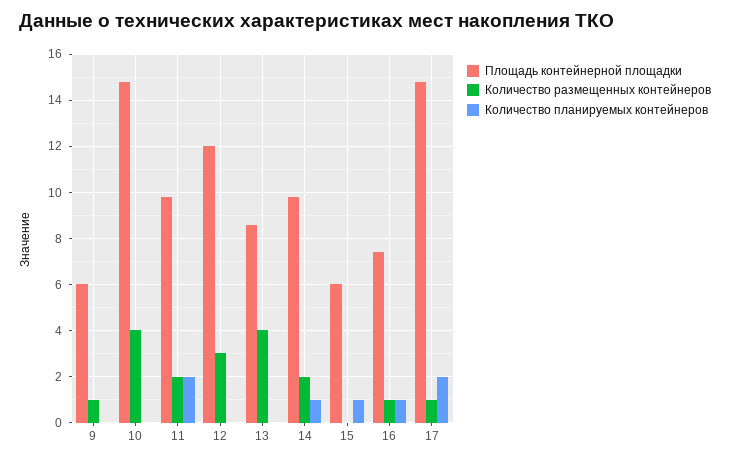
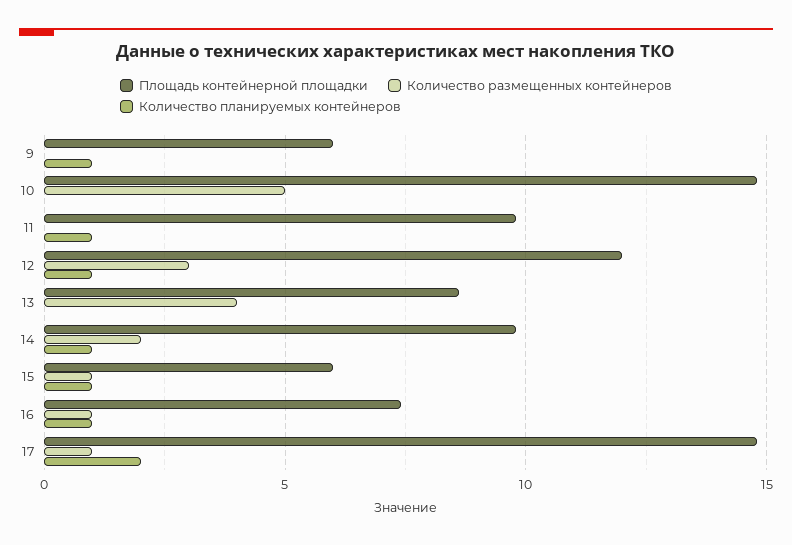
  {
    "Площадь контейнерной площадки": {
      "9": 6,
      "10": 15,
      "11": 10,
      "12": 12,
      "13": 8.5,
      "14": 10,
      "15": 6,
      "16": 7.5,
      "17": 15
    },
    "Количество размещенных контейнеров": {
-     "9": 1,
+     "9": 0,
-     "10": 4,
+     "10": 5,
-     "11": 2,
+     "11": 0,
      "12": 3,
      "13": 4,
      "14": 2,
-     "15": 0,
+     "15": 1,
      "16": 1,
      "17": 1
    },
    "Количество планируемых контейнеров": {
-     "9": 0,
+     "9": 1,
      "10": 0,
-     "11": 2,
+     "11": 1,
-     "12": 0,
+     "12": 1,
      "13": 0,
      "14": 1,
      "15": 1,
      "16": 1,
      "17": 2
    }
  }

